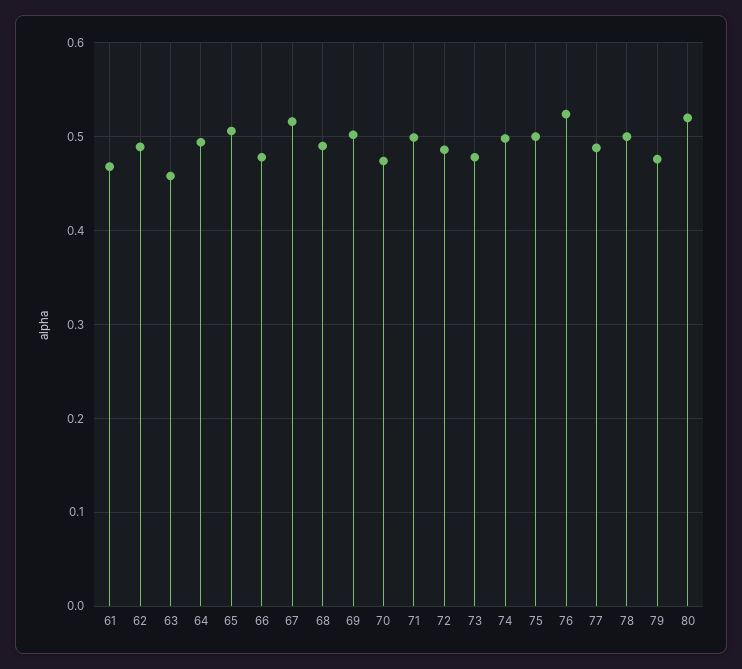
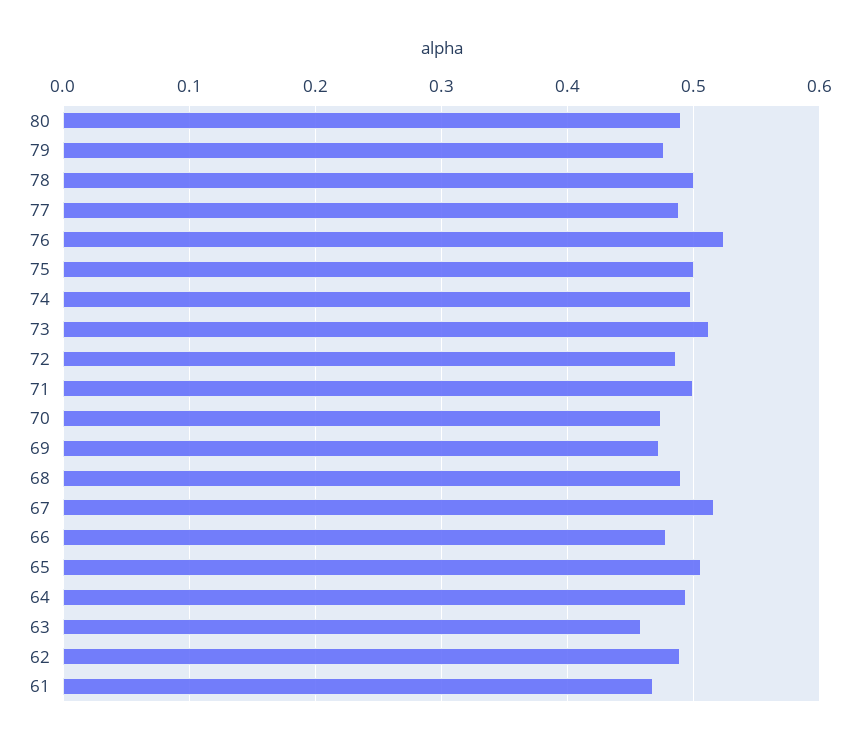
  {
    "61": 0.47,
    "62": 0.49,
    "63": 0.46,
    "64": 0.49,
    "65": 0.51,
    "66": 0.48,
    "67": 0.52,
    "68": 0.49,
-   "69": 0.5,
+   "69": 0.47,
    "70": 0.47,
    "71": 0.5,
    "72": 0.49,
-   "73": 0.48,
+   "73": 0.51,
    "74": 0.5,
    "75": 0.5,
    "76": 0.52,
    "77": 0.49,
    "78": 0.5,
    "79": 0.48,
-   "80": 0.52
+   "80": 0.49
  }

